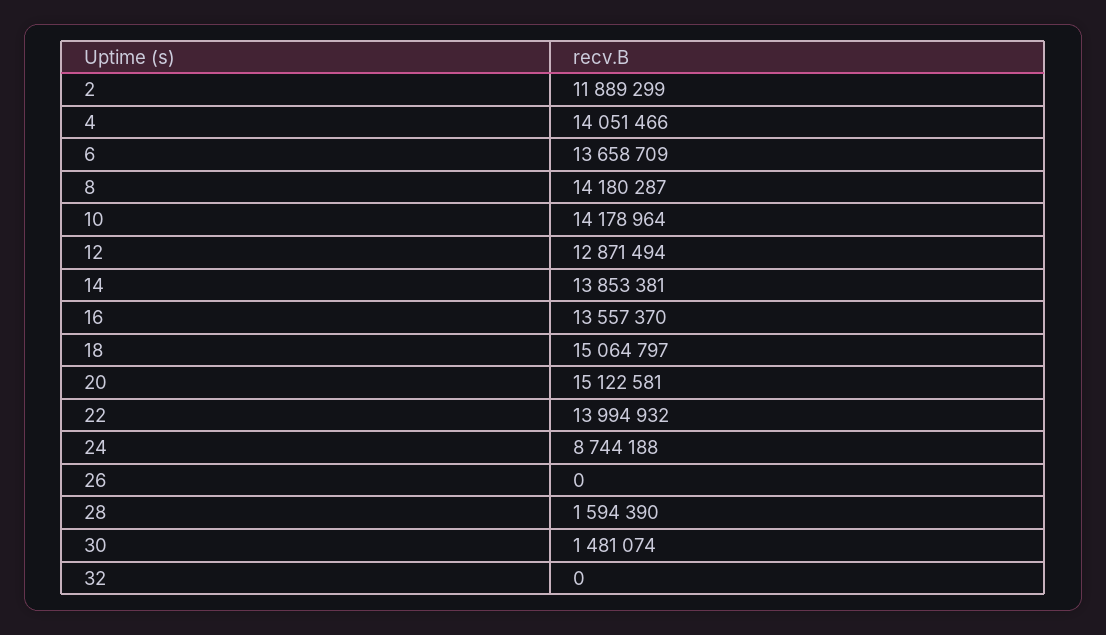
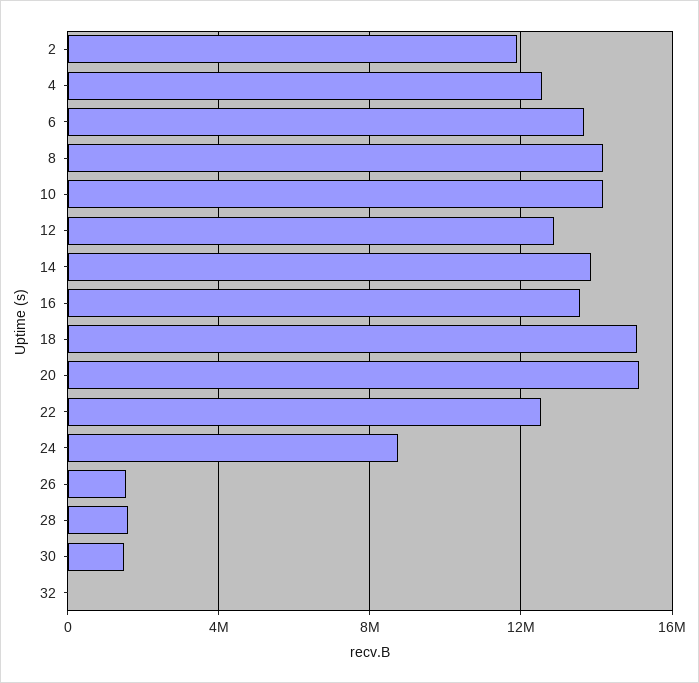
  {
    "2": 11889299,
-   "4": 14051466,
+   "4": 12500000,
    "6": 13658709,
    "8": 14180287,
    "10": 14178964,
    "12": 12871494,
    "14": 13853381,
    "16": 13557370,
    "18": 15064797,
    "20": 15122581,
-   "22": 13994932,
+   "22": 12500000,
    "24": 8744188,
-   "26": 0,
+   "26": 1500000,
    "28": 1594390,
    "30": 1481074,
    "32": 0
  }

